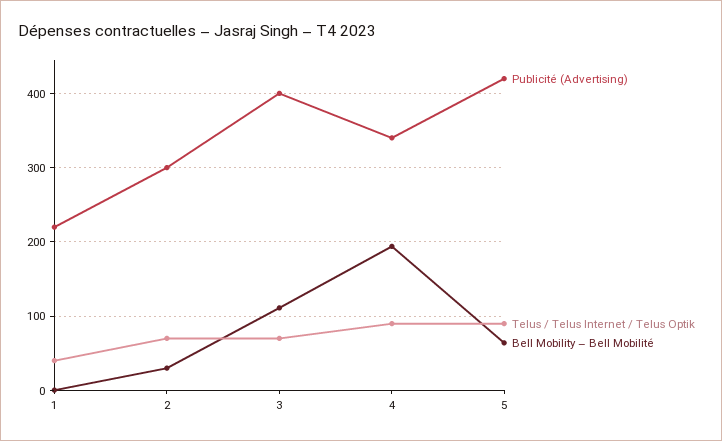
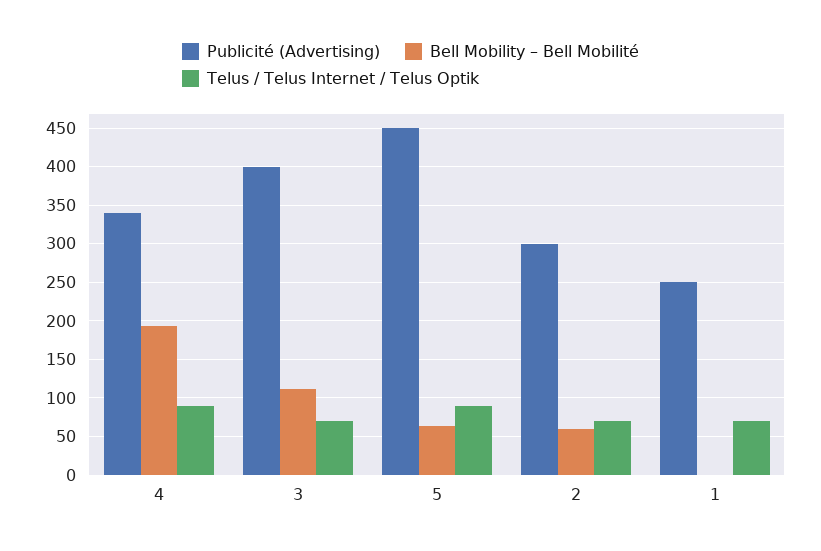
  {
    "Publicité (Advertising)": {
-     "1": 220,
+     "1": 250,
      "2": 300,
      "3": 400,
      "4": 340,
-     "5": 420
+     "5": 450
    },
    "Telus / Telus Internet / Telus Optik": {
-     "1": 40,
+     "1": 70,
      "2": 70,
      "3": 70,
      "4": 90,
      "5": 90
    },
    "Bell Mobility – Bell Mobilité": {
      "1": 0,
-     "2": 30,
+     "2": 60,
      "3": 110,
      "4": 190,
      "5": 60
    }
  }

